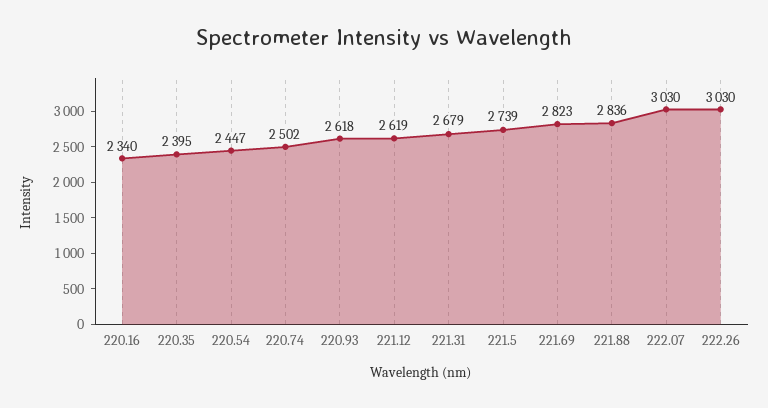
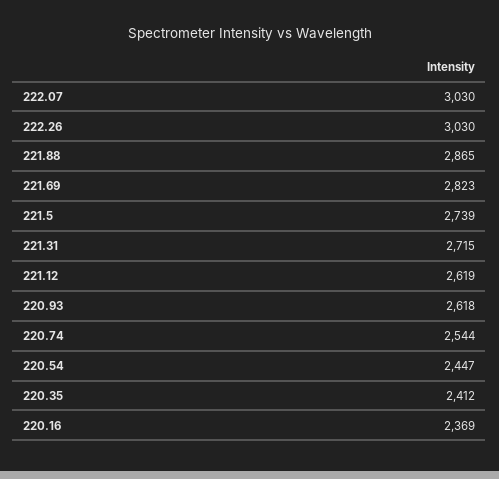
  {
-   "220.16": 2340,
+   "220.16": 2369,
-   "220.35": 2395,
+   "220.35": 2412,
    "220.54": 2447,
-   "220.74": 2502,
+   "220.74": 2544,
    "220.93": 2618,
    "221.12": 2619,
-   "221.31": 2679,
+   "221.31": 2715,
    "221.5": 2739,
    "221.69": 2823,
-   "221.88": 2836,
+   "221.88": 2865,
    "222.07": 3030,
    "222.26": 3030
  }

